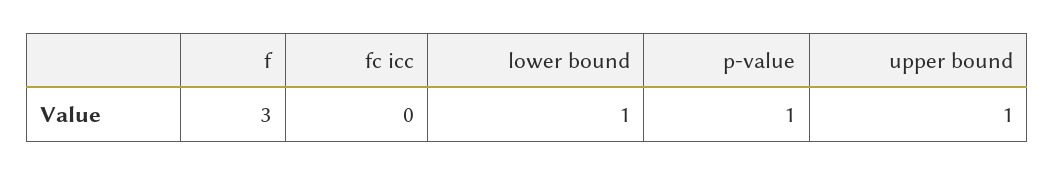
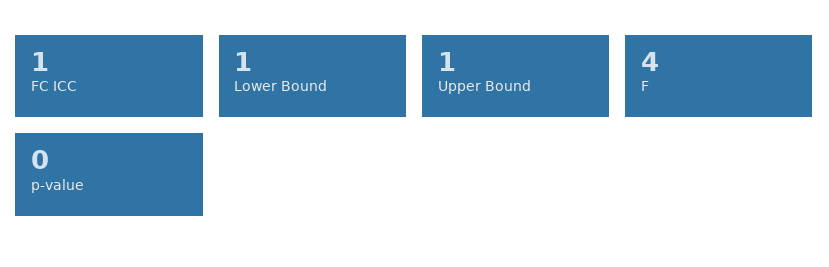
  {
-   "f": 3,
+   "f": 4,
-   "fc icc": 0,
+   "fc icc": 1,
    "lower bound": 1,
-   "p-value": 1,
+   "p-value": 0,
    "upper bound": 1
  }

